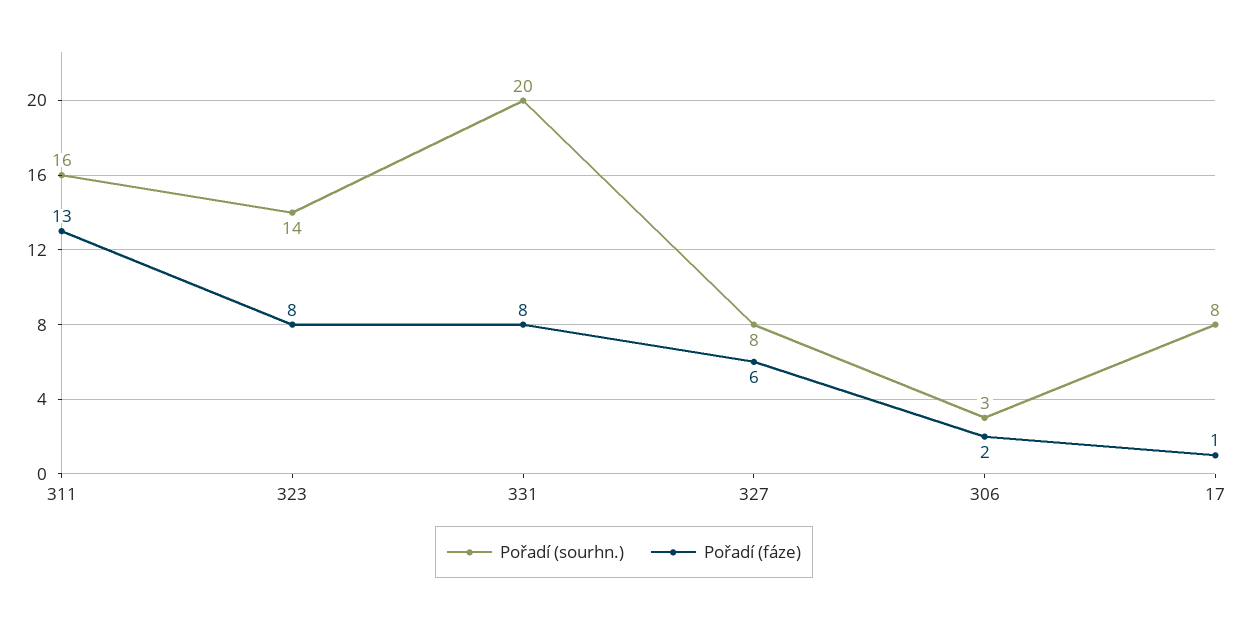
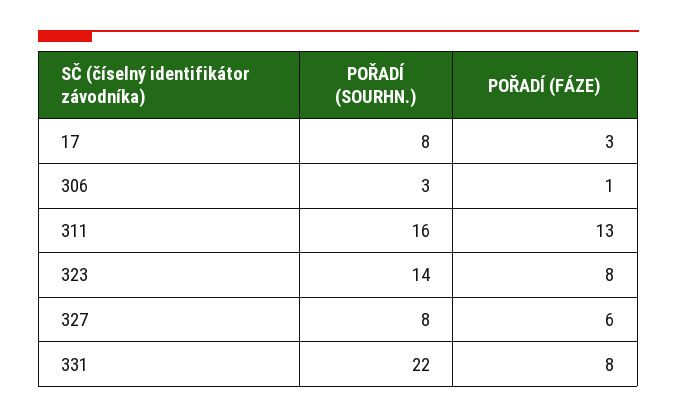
  {
    "Pořadí (sourhn.)": {
      "311": 16,
      "323": 14,
-     "331": 20,
+     "331": 22,
      "327": 8,
      "306": 3,
      "17": 8
    },
    "Pořadí (fáze)": {
      "311": 13,
      "323": 8,
      "331": 8,
      "327": 6,
-     "306": 2,
+     "306": 1,
-     "17": 1
+     "17": 3
    }
  }

